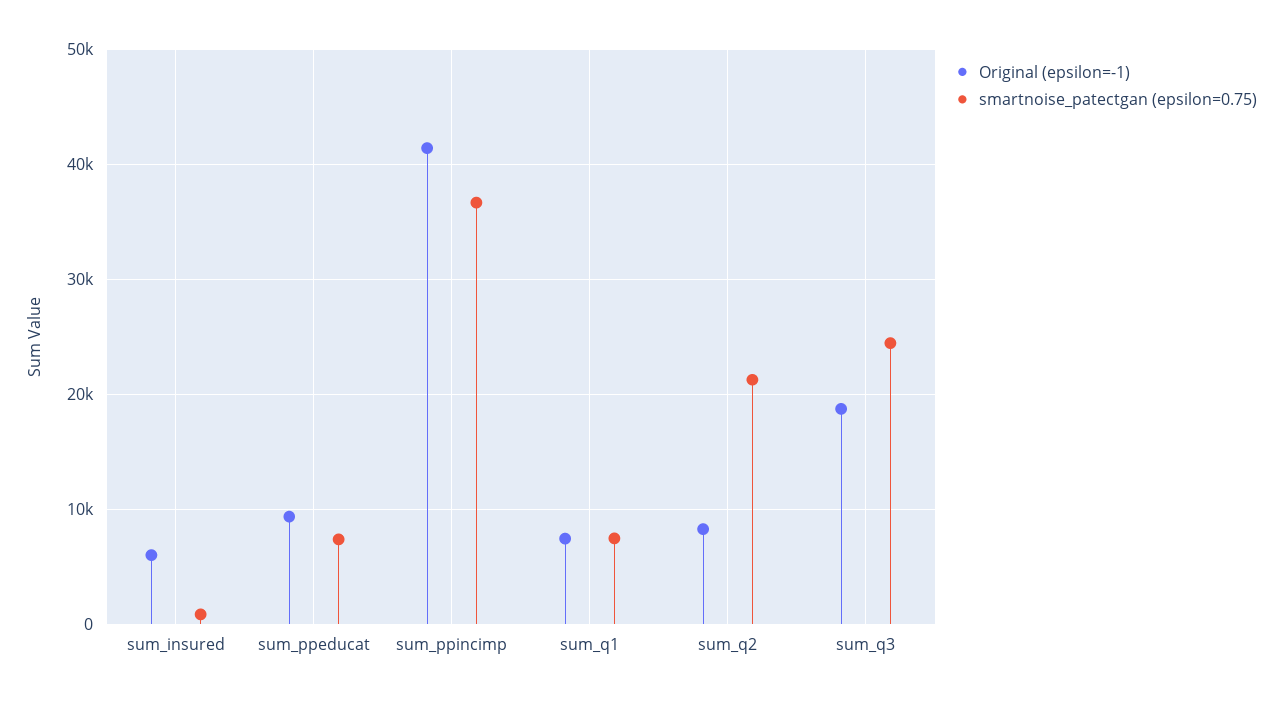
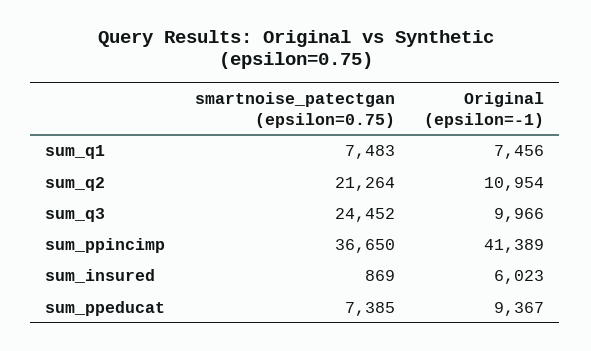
  {
    "Original (epsilon=-1)": {
      "sum_insured": 6023,
      "sum_ppeducat": 9367,
      "sum_ppincimp": 41389,
      "sum_q1": 7456,
-     "sum_q2": 8000,
+     "sum_q2": 10954,
-     "sum_q3": 19000
+     "sum_q3": 9966
    },
    "smartnoise_patectgan (epsilon=0.75)": {
      "sum_insured": 869,
      "sum_ppeducat": 7385,
      "sum_ppincimp": 36650,
      "sum_q1": 7483,
      "sum_q2": 21264,
      "sum_q3": 24452
    }
  }

